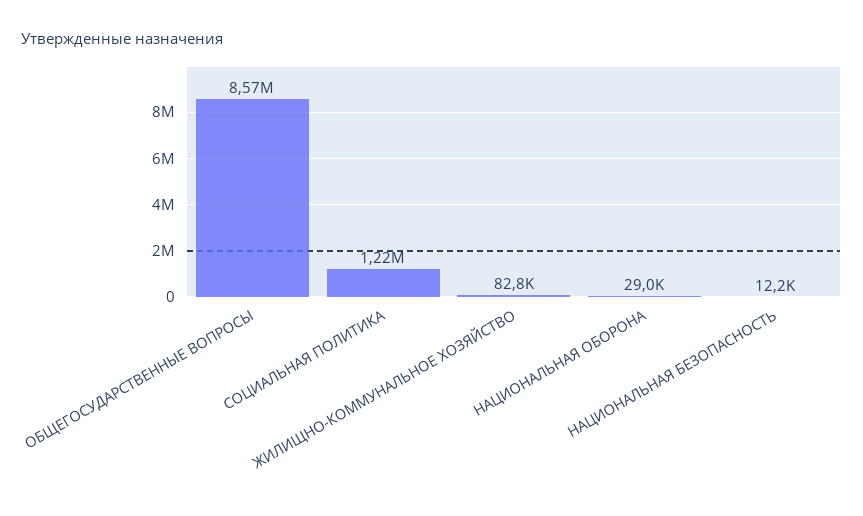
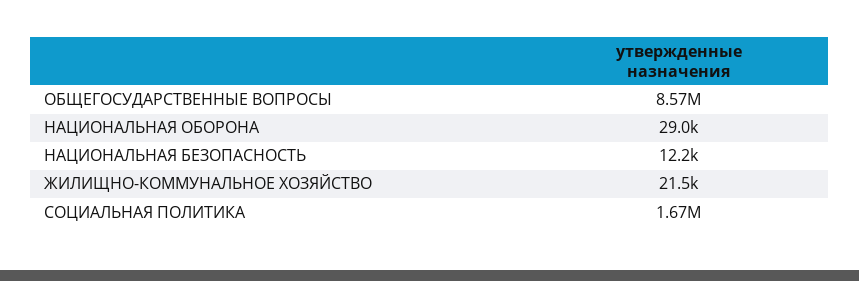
  {
    "ОБЩЕГОСУДАРСТВЕННЫЕ ВОПРОСЫ": 8570000,
-   "СОЦИАЛЬНАЯ ПОЛИТИКА": 1220000,
+   "СОЦИАЛЬНАЯ ПОЛИТИКА": 1670000,
-   "ЖИЛИЩНО-КОММУНАЛЬНОЕ ХОЗЯЙСТВО": 82800,
+   "ЖИЛИЩНО-КОММУНАЛЬНОЕ ХОЗЯЙСТВО": 21500,
    "НАЦИОНАЛЬНАЯ ОБОРОНА": 29000,
    "НАЦИОНАЛЬНАЯ БЕЗОПАСНОСТЬ": 12200
  }

